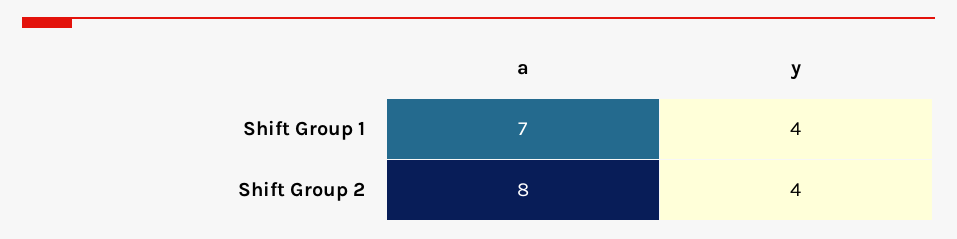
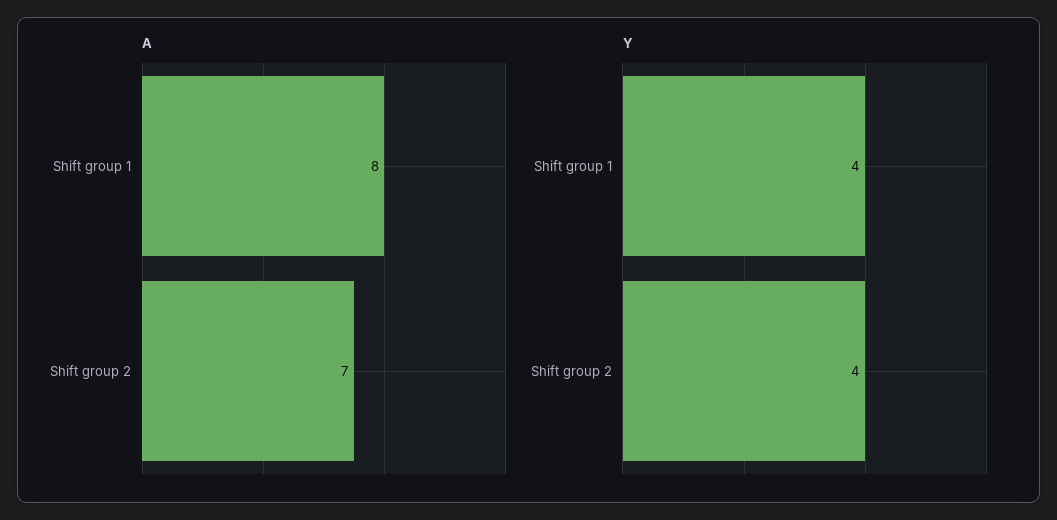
  {
    "a": {
-     "Shift Group 1": 7,
+     "Shift Group 1": 8,
-     "Shift Group 2": 8
+     "Shift Group 2": 7
    },
    "y": {
      "Shift Group 1": 4,
      "Shift Group 2": 4
    }
  }

